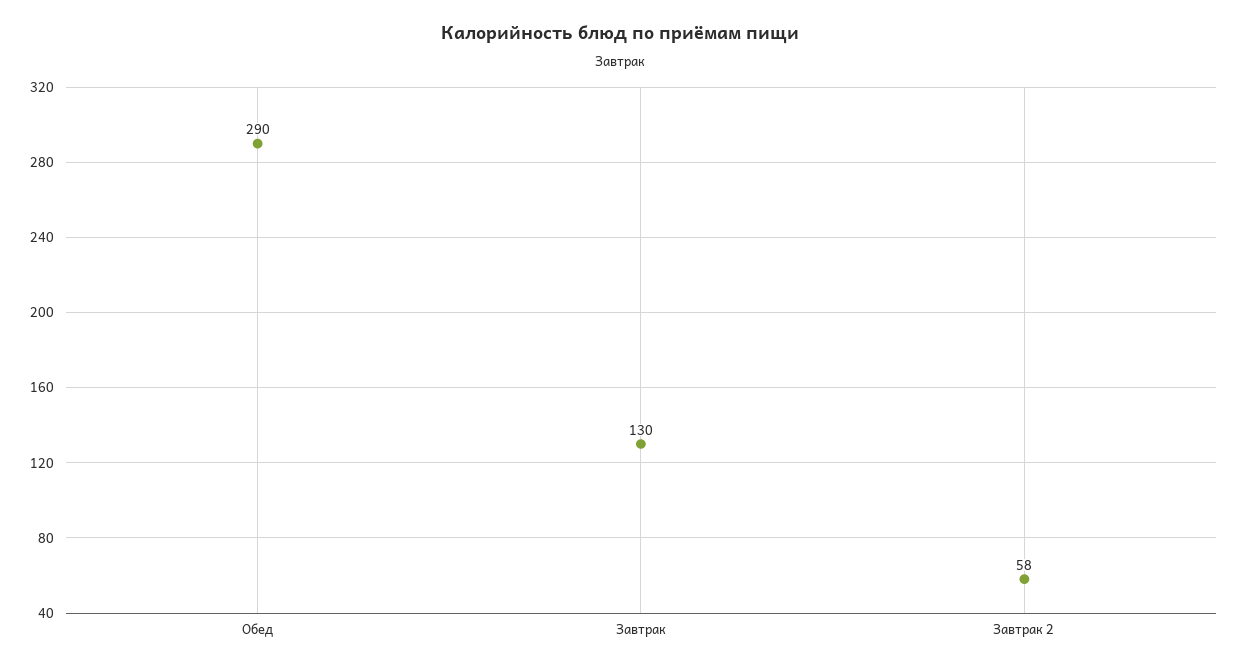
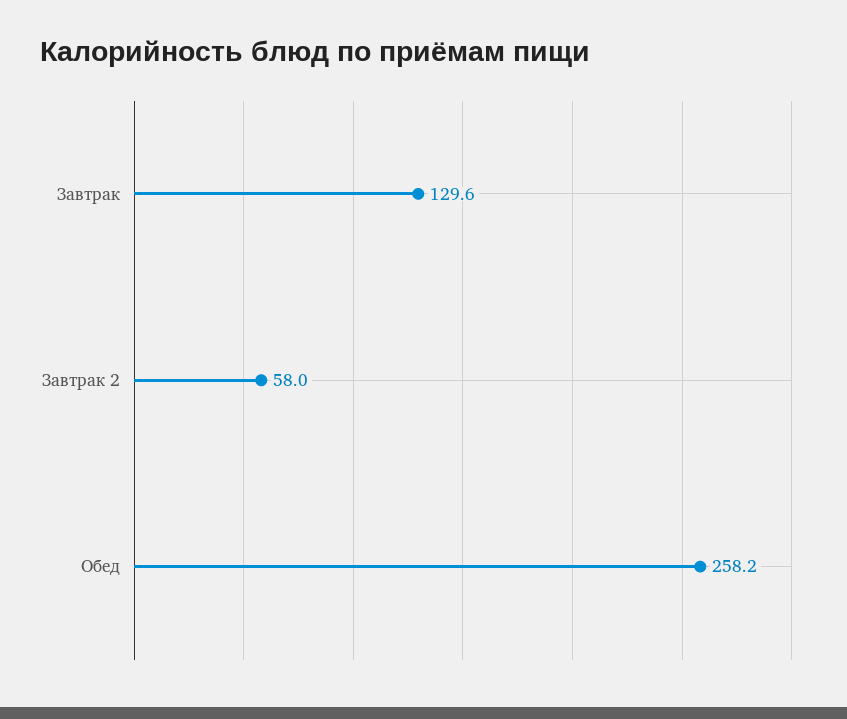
  {
-   "Обед": 290,
+   "Обед": 258.2,
    "Завтрак": 129.6,
    "Завтрак 2": 58
  }

